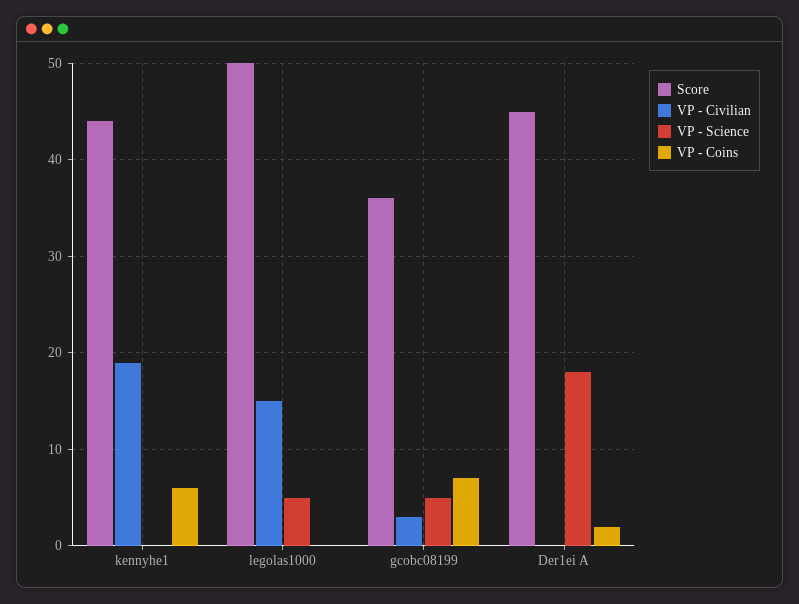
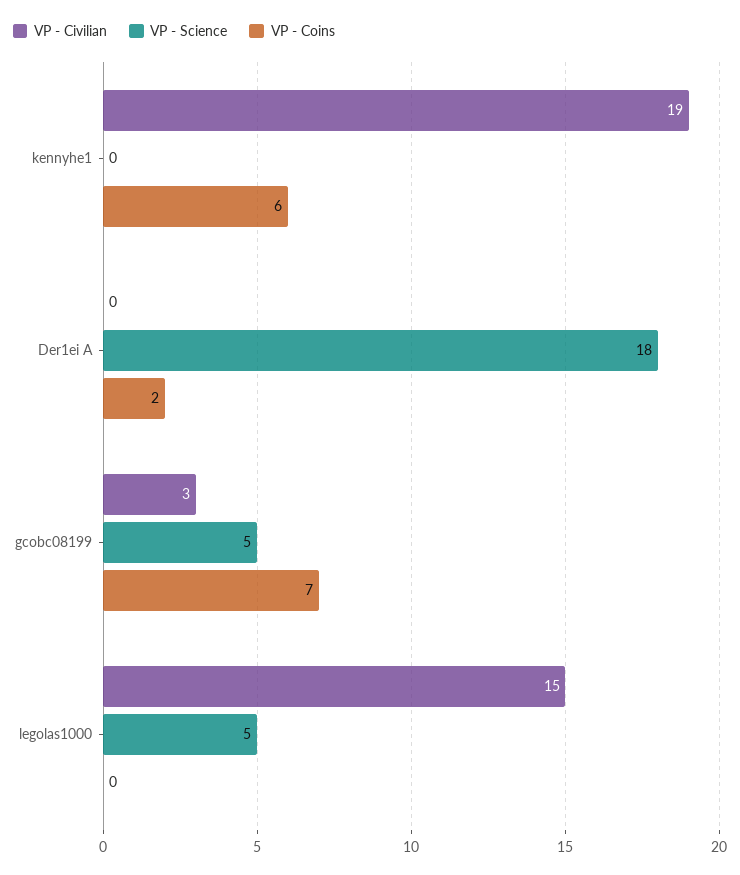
  {
-   "Score": {
-     "kennyhe1": 44,
-     "legolas1000": 50,
-     "gcobc08199": 36,
-     "Der1ei A": 45
-   },
    "VP - Civilian": {
      "kennyhe1": 19,
      "legolas1000": 15,
      "gcobc08199": 3,
      "Der1ei A": 0
    },
    "VP - Science": {
      "kennyhe1": 0,
      "legolas1000": 5,
      "gcobc08199": 5,
      "Der1ei A": 18
    },
    "VP - Coins": {
      "kennyhe1": 6,
      "legolas1000": 0,
      "gcobc08199": 7,
      "Der1ei A": 2
    }
  }

